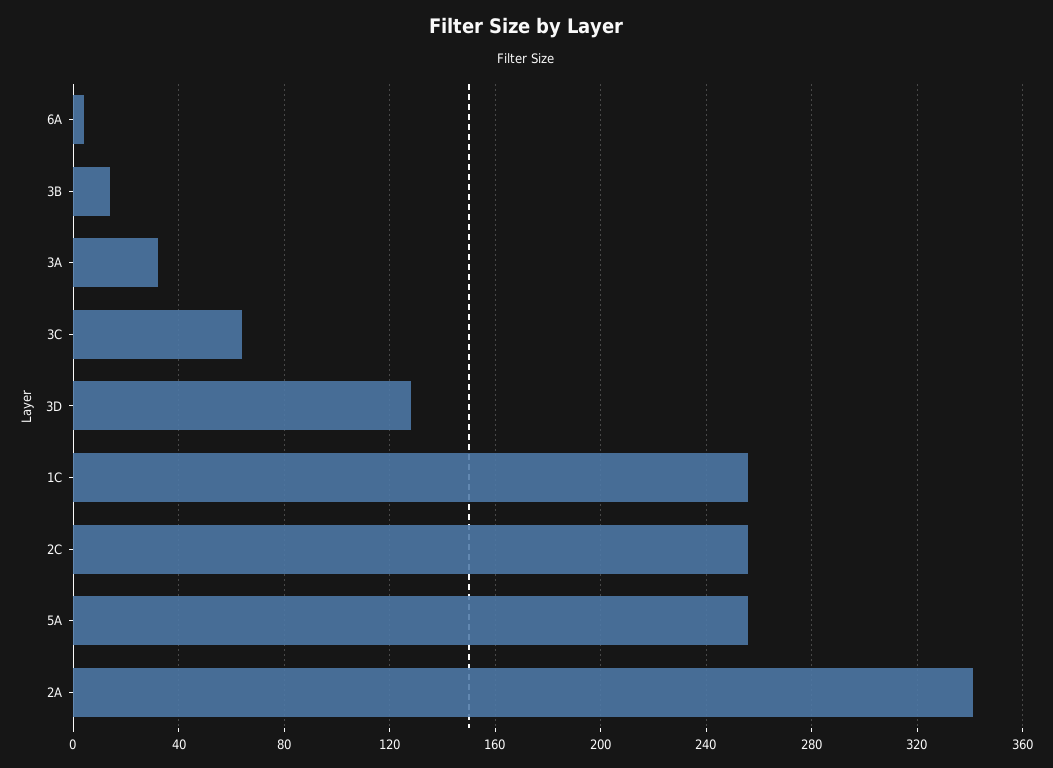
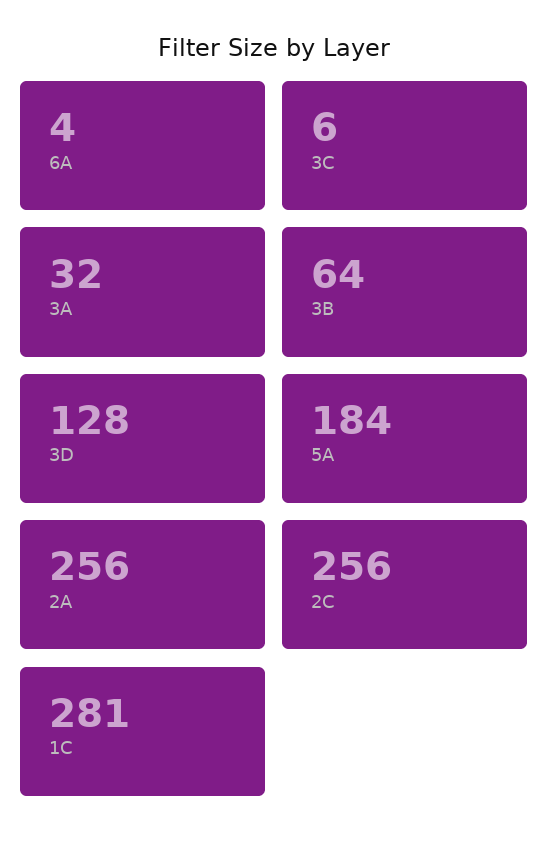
  {
    "6A": 4,
-   "3B": 15,
+   "3B": 64,
    "3A": 32,
-   "3C": 65,
+   "3C": 6,
    "3D": 128,
-   "1C": 255,
+   "1C": 281,
    "2C": 256,
-   "5A": 255,
+   "5A": 184,
-   "2A": 340
+   "2A": 256
  }

